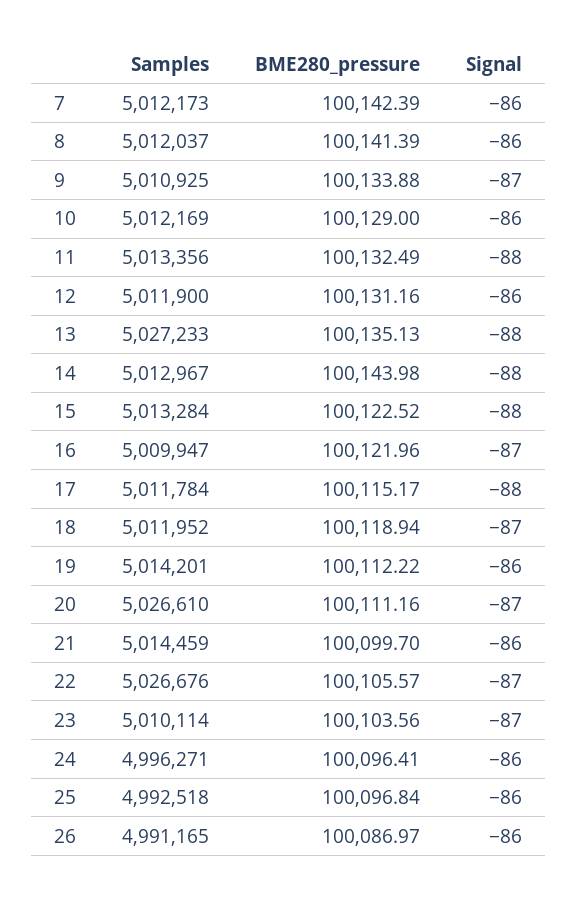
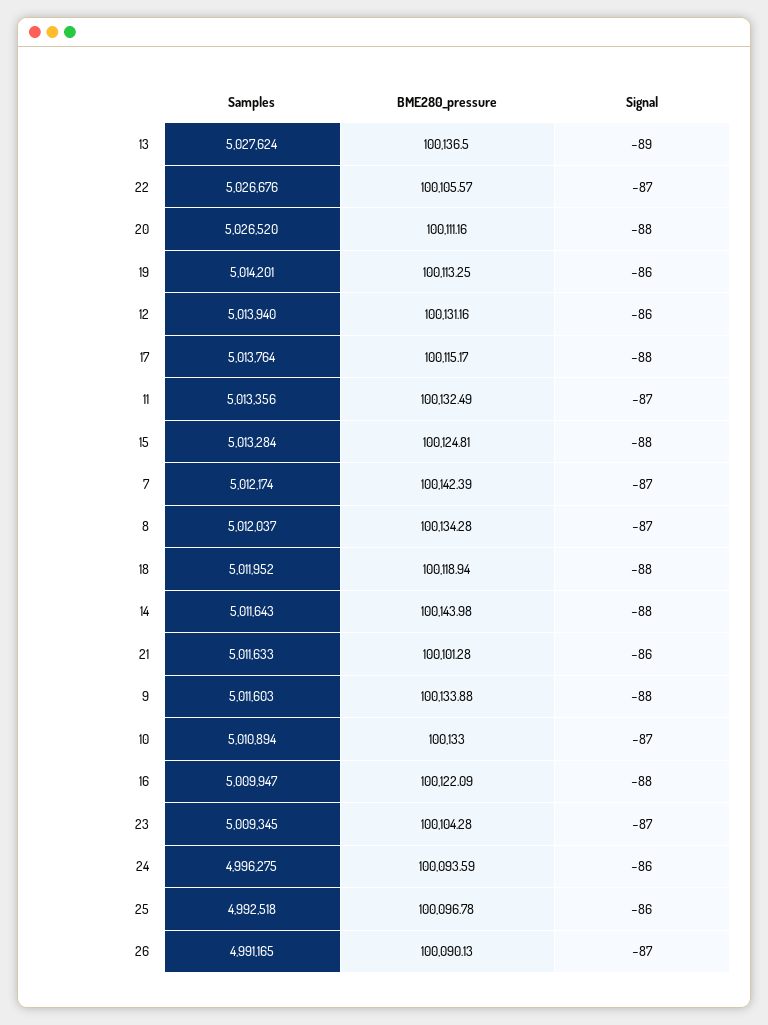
  {
    "Samples": {
-     "7": 5012173,
+     "7": 5012174,
      "8": 5012037,
-     "9": 5010925,
+     "9": 5011603,
-     "10": 5012169,
+     "10": 5010894,
      "11": 5013356,
-     "12": 5011900,
+     "12": 5013940,
-     "13": 5027233,
+     "13": 5027624,
-     "14": 5012967,
+     "14": 5011643,
      "15": 5013284,
      "16": 5009947,
-     "17": 5011784,
+     "17": 5013764,
      "18": 5011952,
      "19": 5014201,
-     "20": 5026610,
+     "20": 5026520,
-     "21": 5014459,
+     "21": 5011633,
      "22": 5026676,
-     "23": 5010114,
+     "23": 5009345,
-     "24": 4996271,
+     "24": 4996275,
      "25": 4992518,
      "26": 4991165
    },
    "BME280_pressure": {
      "7": 100142.39,
-     "8": 100141.39,
+     "8": 100134.28,
      "9": 100133.88,
-     "10": 100129,
+     "10": 100133,
      "11": 100132.49,
      "12": 100131.16,
-     "13": 100135.13,
+     "13": 100136.5,
      "14": 100143.98,
-     "15": 100122.52,
+     "15": 100124.81,
-     "16": 100121.96,
+     "16": 100122.09,
      "17": 100115.17,
      "18": 100118.94,
-     "19": 100112.22,
+     "19": 100113.25,
      "20": 100111.16,
-     "21": 100099.7,
+     "21": 100101.28,
      "22": 100105.57,
-     "23": 100103.56,
+     "23": 100104.28,
-     "24": 100096.41,
+     "24": 100093.59,
-     "25": 100096.84,
+     "25": 100096.78,
-     "26": 100086.97
+     "26": 100090.13
    },
    "Signal": {
-     "7": -86,
+     "7": -87,
-     "8": -86,
+     "8": -87,
-     "9": -87,
+     "9": -88,
-     "10": -86,
+     "10": -87,
-     "11": -88,
+     "11": -87,
      "12": -86,
-     "13": -88,
+     "13": -89,
      "14": -88,
      "15": -88,
-     "16": -87,
+     "16": -88,
      "17": -88,
-     "18": -87,
+     "18": -88,
      "19": -86,
-     "20": -87,
+     "20": -88,
      "21": -86,
      "22": -87,
      "23": -87,
      "24": -86,
      "25": -86,
-     "26": -86
+     "26": -87
    }
  }

